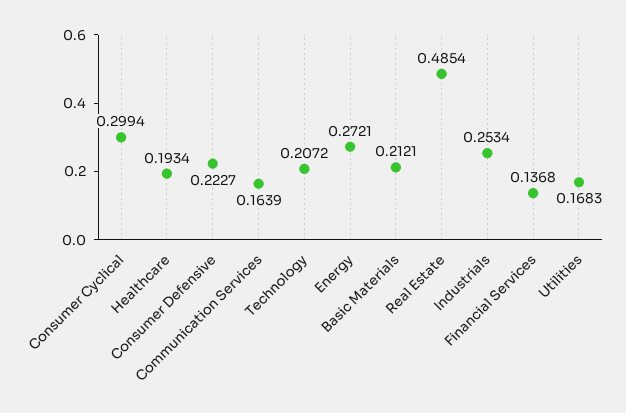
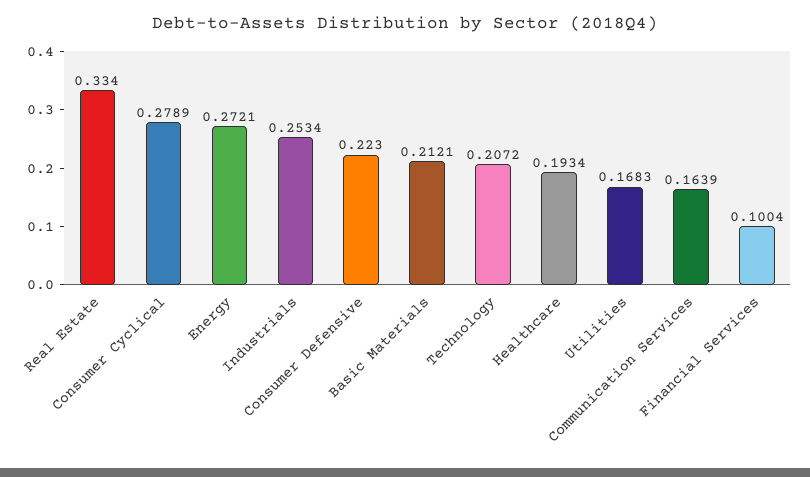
  {
-   "Consumer Cyclical": 0.2994,
+   "Consumer Cyclical": 0.2789,
    "Healthcare": 0.1934,
-   "Consumer Defensive": 0.2227,
+   "Consumer Defensive": 0.223,
    "Communication Services": 0.1639,
    "Technology": 0.2072,
    "Energy": 0.2721,
    "Basic Materials": 0.2121,
-   "Real Estate": 0.4854,
+   "Real Estate": 0.334,
    "Industrials": 0.2534,
-   "Financial Services": 0.1368,
+   "Financial Services": 0.1004,
    "Utilities": 0.1683
  }

